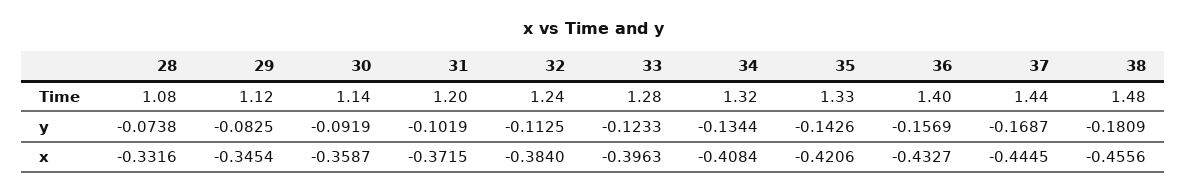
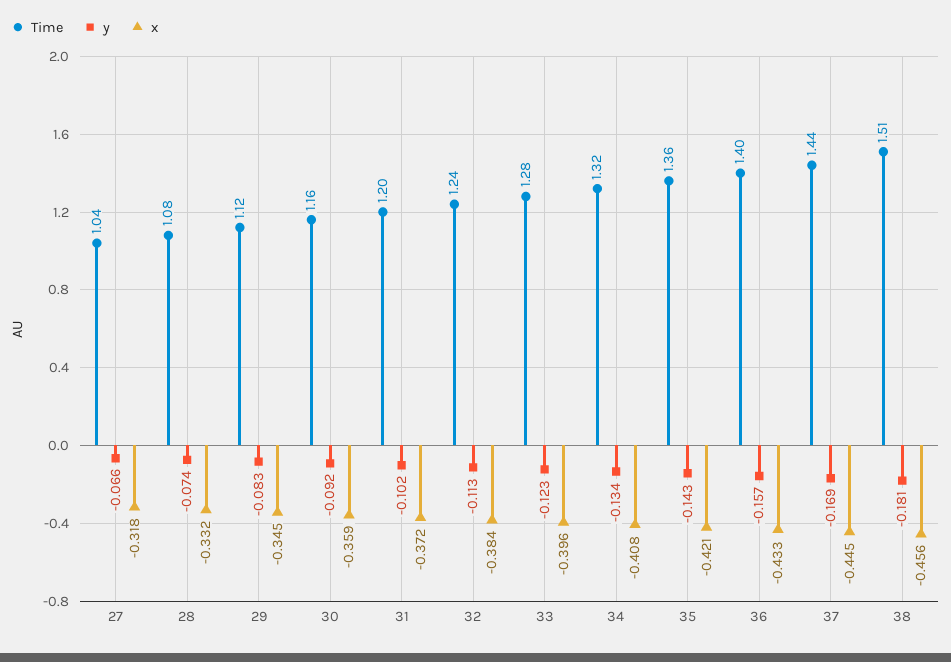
  {
    "Time": {
      "28": 1.08,
      "29": 1.12,
-     "30": 1.14,
+     "30": 1.16,
      "31": 1.2,
      "32": 1.24,
      "33": 1.28,
      "34": 1.32,
-     "35": 1.33,
+     "35": 1.36,
      "36": 1.4,
      "37": 1.44,
-     "38": 1.48
+     "38": 1.51,
+     "27": 1.04
    },
    "y": {
      "28": -0.0738,
      "29": -0.0825,
      "30": -0.0919,
      "31": -0.1019,
      "32": -0.1125,
      "33": -0.1233,
      "34": -0.1344,
      "35": -0.1426,
      "36": -0.1569,
      "37": -0.1687,
-     "38": -0.1809
+     "38": -0.1809,
+     "27": -0.066
    },
    "x": {
      "28": -0.3316,
      "29": -0.3454,
      "30": -0.3587,
      "31": -0.3715,
      "32": -0.384,
      "33": -0.3963,
      "34": -0.4084,
      "35": -0.4206,
      "36": -0.4327,
      "37": -0.4445,
-     "38": -0.4556
+     "38": -0.4556,
+     "27": -0.318
    }
  }

